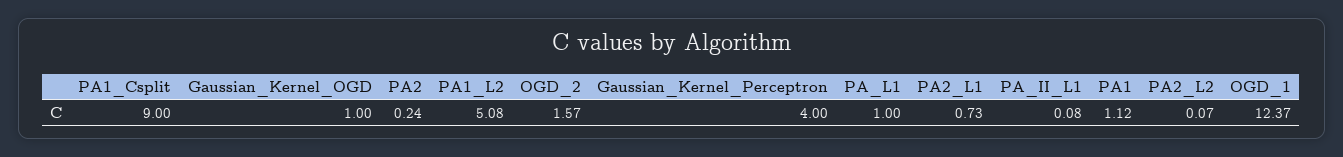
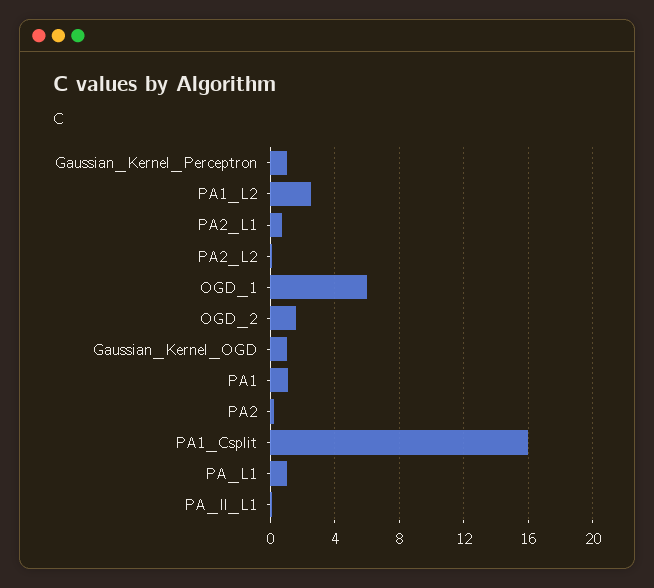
  {
-   "PA1_Csplit": 9,
+   "PA1_Csplit": 16,
    "Gaussian_Kernel_OGD": 1,
    "PA2": 0.24,
-   "PA1_L2": 5.08,
+   "PA1_L2": 2.5,
    "OGD_2": 1.57,
-   "Gaussian_Kernel_Perceptron": 4,
+   "Gaussian_Kernel_Perceptron": 1,
    "PA_L1": 1,
    "PA2_L1": 0.73,
    "PA_II_L1": 0.08,
    "PA1": 1.12,
    "PA2_L2": 0.07,
-   "OGD_1": 12.37
+   "OGD_1": 6
  }

